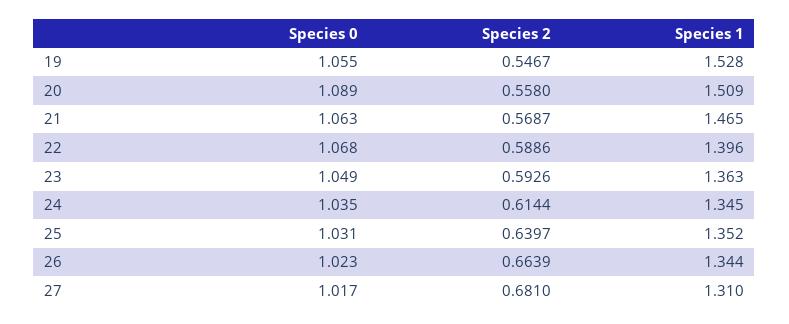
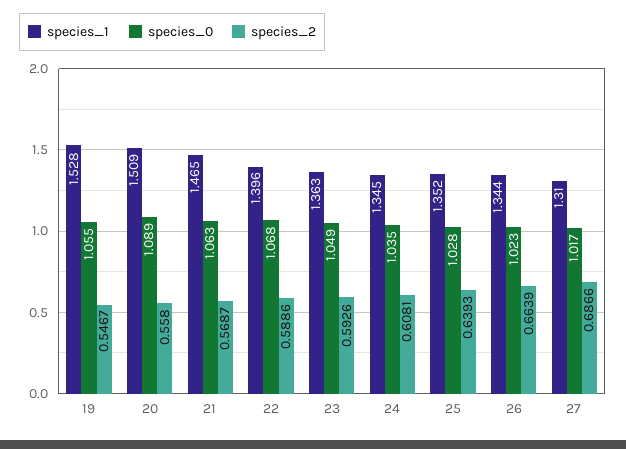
  {
    "Species 0": {
      "19": 1.055,
      "20": 1.089,
      "21": 1.063,
      "22": 1.068,
      "23": 1.049,
      "24": 1.035,
-     "25": 1.031,
+     "25": 1.028,
      "26": 1.023,
      "27": 1.017
    },
    "Species 2": {
      "19": 0.5467,
      "20": 0.558,
      "21": 0.5687,
      "22": 0.5886,
      "23": 0.5926,
-     "24": 0.6144,
+     "24": 0.6081,
-     "25": 0.6397,
+     "25": 0.6393,
      "26": 0.6639,
-     "27": 0.681
+     "27": 0.6866
    },
    "Species 1": {
      "19": 1.528,
      "20": 1.509,
      "21": 1.465,
      "22": 1.396,
      "23": 1.363,
      "24": 1.345,
      "25": 1.352,
      "26": 1.344,
      "27": 1.31
    }
  }

